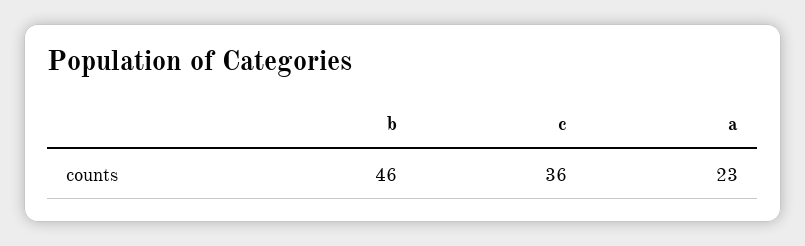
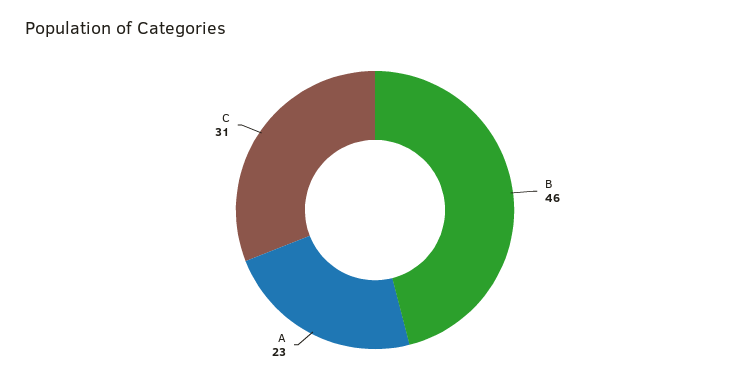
  {
    "b": 46,
-   "c": 36,
+   "c": 31,
    "a": 23
  }

